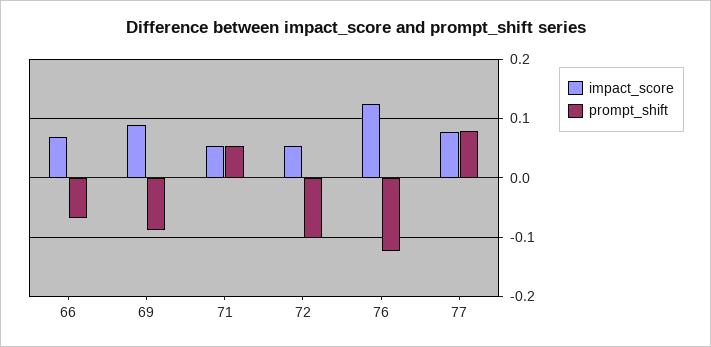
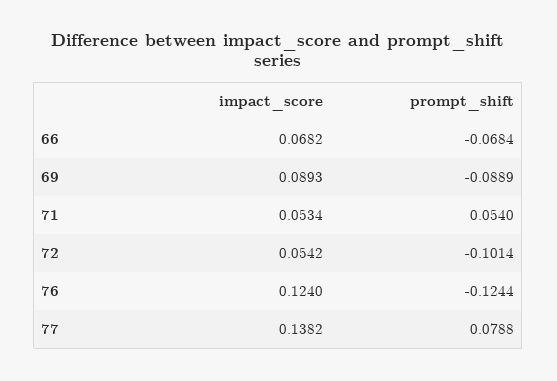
  {
    "impact_score": {
      "66": 0.0682,
      "69": 0.0893,
      "71": 0.0534,
      "72": 0.0542,
      "76": 0.124,
-     "77": 0.08
+     "77": 0.1382
    },
    "prompt_shift": {
      "66": -0.0684,
      "69": -0.0889,
      "71": 0.054,
      "72": -0.1014,
      "76": -0.1244,
      "77": 0.0788
    }
  }

